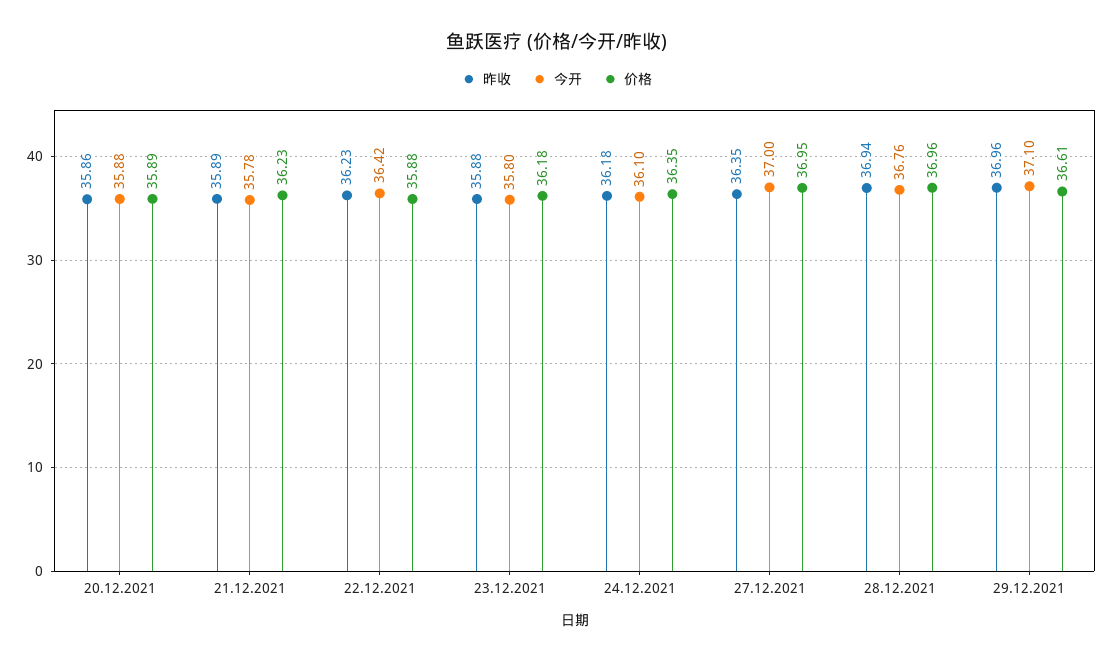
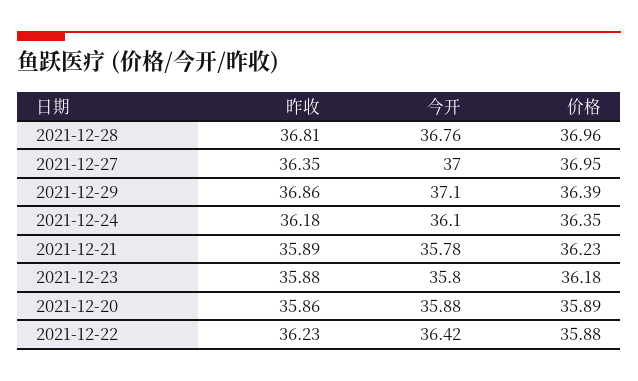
  {
    "昨收": {
      "20.12.2021": 35.86,
      "21.12.2021": 35.89,
      "22.12.2021": 36.23,
      "23.12.2021": 35.88,
      "24.12.2021": 36.18,
      "27.12.2021": 36.35,
-     "28.12.2021": 36.94,
+     "28.12.2021": 36.81,
-     "29.12.2021": 36.96
+     "29.12.2021": 36.86
    },
    "今开": {
      "20.12.2021": 35.88,
      "21.12.2021": 35.78,
      "22.12.2021": 36.42,
      "23.12.2021": 35.8,
      "24.12.2021": 36.1,
      "27.12.2021": 37,
      "28.12.2021": 36.76,
      "29.12.2021": 37.1
    },
    "价格": {
      "20.12.2021": 35.89,
      "21.12.2021": 36.23,
      "22.12.2021": 35.88,
      "23.12.2021": 36.18,
      "24.12.2021": 36.35,
      "27.12.2021": 36.95,
      "28.12.2021": 36.96,
-     "29.12.2021": 36.61
+     "29.12.2021": 36.39
    }
  }

